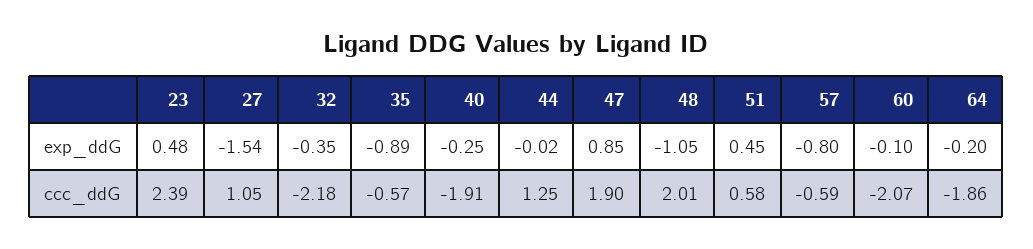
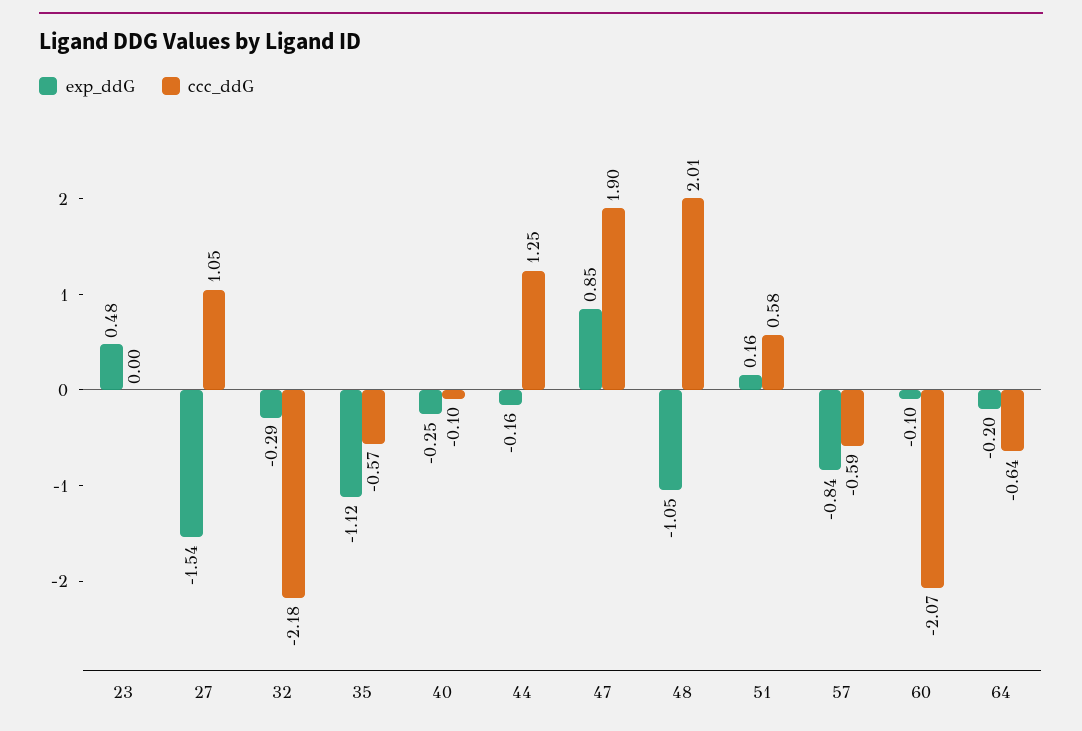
  {
    "exp_ddG": {
      "23": 0.48,
      "27": -1.54,
-     "32": -0.35,
+     "32": -0.29,
-     "35": -0.89,
+     "35": -1.12,
      "40": -0.25,
-     "44": -0.02,
+     "44": -0.16,
      "47": 0.85,
      "48": -1.05,
-     "51": 0.45,
+     "51": 0.16,
-     "57": -0.8,
+     "57": -0.84,
      "60": -0.1,
      "64": -0.2
    },
    "ccc_ddG": {
-     "23": 2.39,
+     "23": 0,
      "27": 1.05,
      "32": -2.18,
      "35": -0.57,
-     "40": -1.91,
+     "40": -0.1,
      "44": 1.25,
      "47": 1.9,
      "48": 2.01,
      "51": 0.58,
      "57": -0.59,
      "60": -2.07,
-     "64": -1.86
+     "64": -0.64
    }
  }

